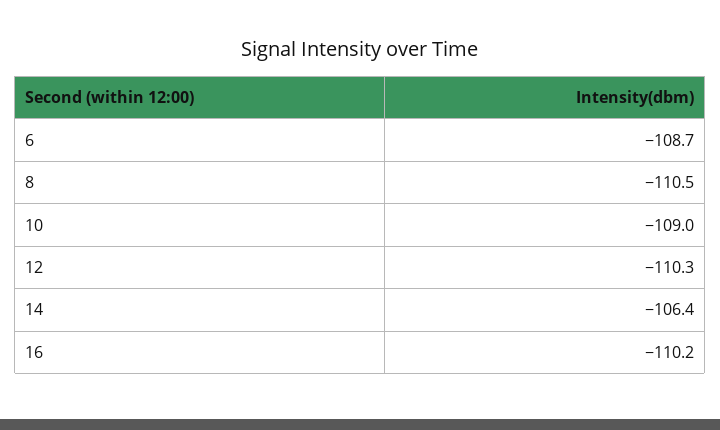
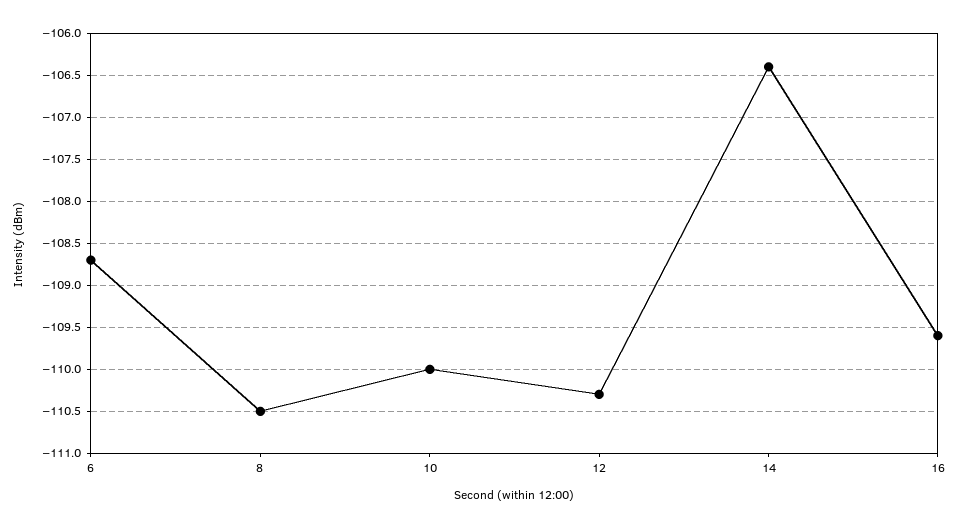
  {
    "6": -108.7,
    "8": -110.5,
-   "10": -109,
+   "10": -110,
    "12": -110.3,
    "14": -106.4,
-   "16": -110.2
+   "16": -109.6
  }

